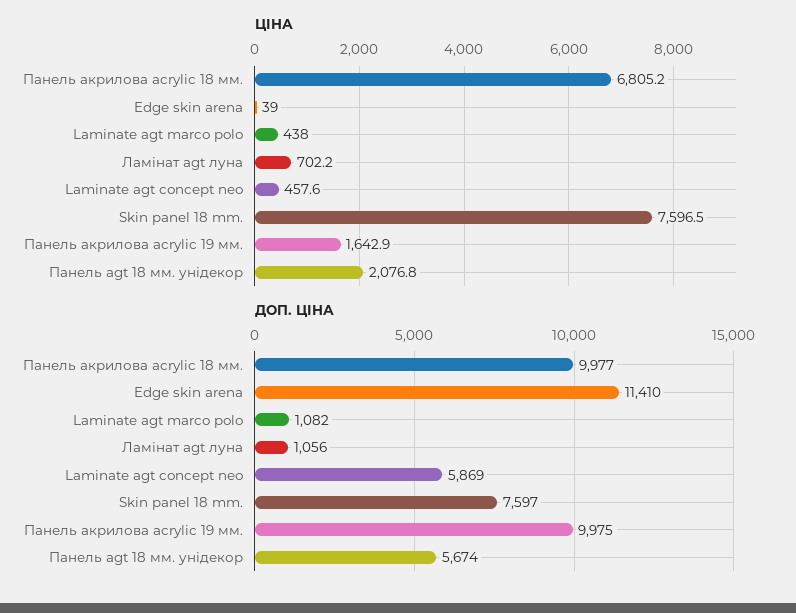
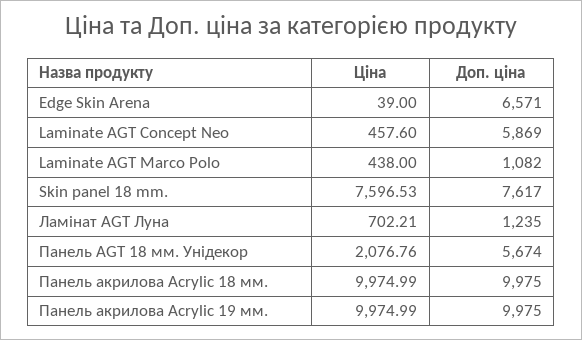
  {
    "ЦІНА": {
-     "Панель акрилова acrylic 18 мм.": 6805.2,
+     "Панель акрилова acrylic 18 мм.": 9974.99,
      "Edge skin arena": 39,
      "Laminate agt marco polo": 438,
      "Ламінат agt луна": 702.21,
      "Laminate agt concept neo": 457.6,
      "Skin panel 18 mm.": 7596.53,
-     "Панель акрилова acrylic 19 мм.": 1642.9,
+     "Панель акрилова acrylic 19 мм.": 9974.99,
      "Панель agt 18 мм. унідекор": 2076.76
    },
    "ДОП. ЦІНА": {
-     "Панель акрилова acrylic 18 мм.": 9977,
+     "Панель акрилова acrylic 18 мм.": 9975,
-     "Edge skin arena": 11410,
+     "Edge skin arena": 6571,
      "Laminate agt marco polo": 1082,
-     "Ламінат agt луна": 1056,
+     "Ламінат agt луна": 1235,
      "Laminate agt concept neo": 5869,
-     "Skin panel 18 mm.": 7597,
+     "Skin panel 18 mm.": 7617,
      "Панель акрилова acrylic 19 мм.": 9975,
      "Панель agt 18 мм. унідекор": 5674
    }
  }

